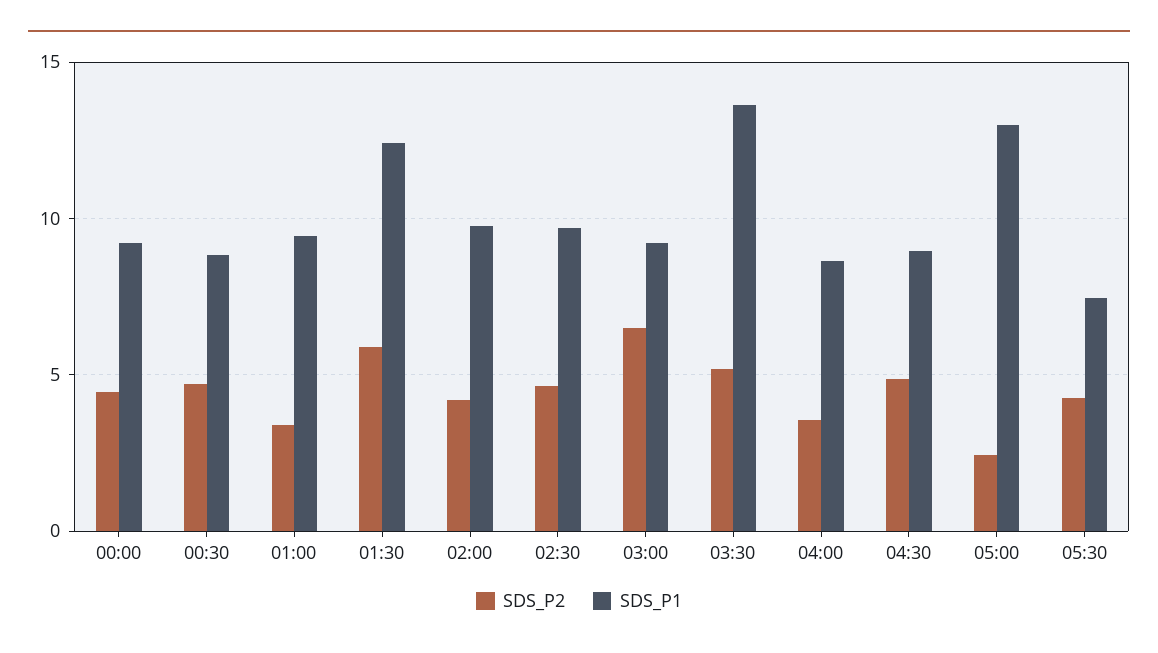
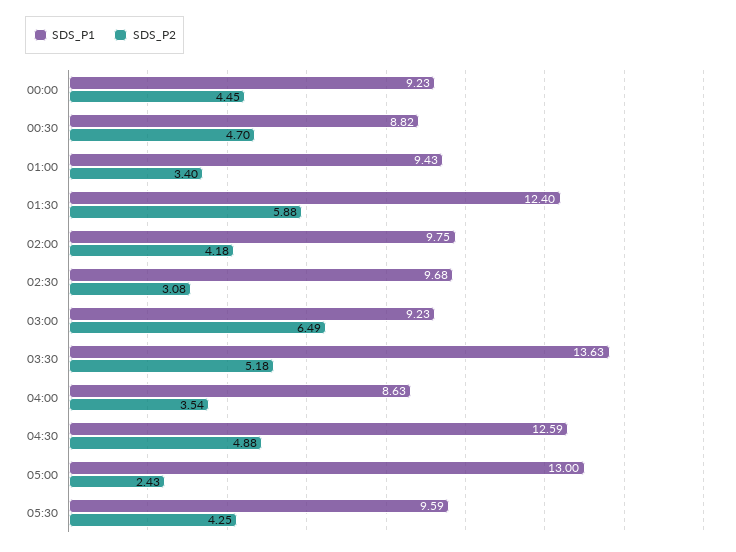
  {
    "SDS_P2": {
      "00:00": 4.45,
      "00:30": 4.7,
      "01:00": 3.4,
      "01:30": 5.88,
      "02:00": 4.18,
-     "02:30": 4.5,
+     "02:30": 3.08,
      "03:00": 6.49,
      "03:30": 5.18,
      "04:00": 3.54,
      "04:30": 4.88,
      "05:00": 2.43,
      "05:30": 4.25
    },
    "SDS_P1": {
      "00:00": 9.23,
      "00:30": 8.82,
      "01:00": 9.43,
      "01:30": 12.4,
      "02:00": 9.75,
      "02:30": 9.68,
      "03:00": 9.23,
      "03:30": 13.63,
      "04:00": 8.63,
-     "04:30": 9,
+     "04:30": 12.59,
      "05:00": 13,
-     "05:30": 7.5
+     "05:30": 9.59
    }
  }

